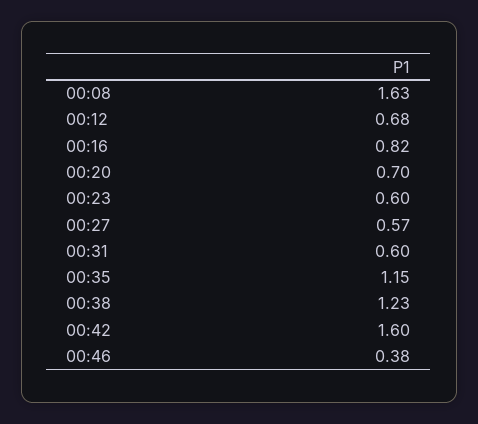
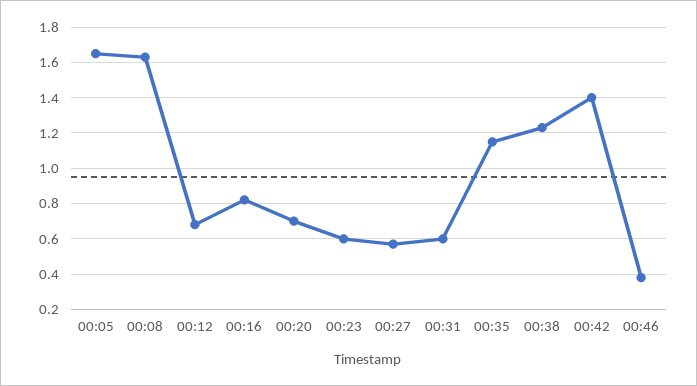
  {
    "00:08": 1.63,
    "00:12": 0.68,
    "00:16": 0.82,
    "00:20": 0.7,
    "00:23": 0.6,
    "00:27": 0.57,
    "00:31": 0.6,
    "00:35": 1.15,
    "00:38": 1.23,
-   "00:42": 1.6,
+   "00:42": 1.4,
-   "00:46": 0.38
+   "00:46": 0.38,
+   "00:05": 1.65
  }

